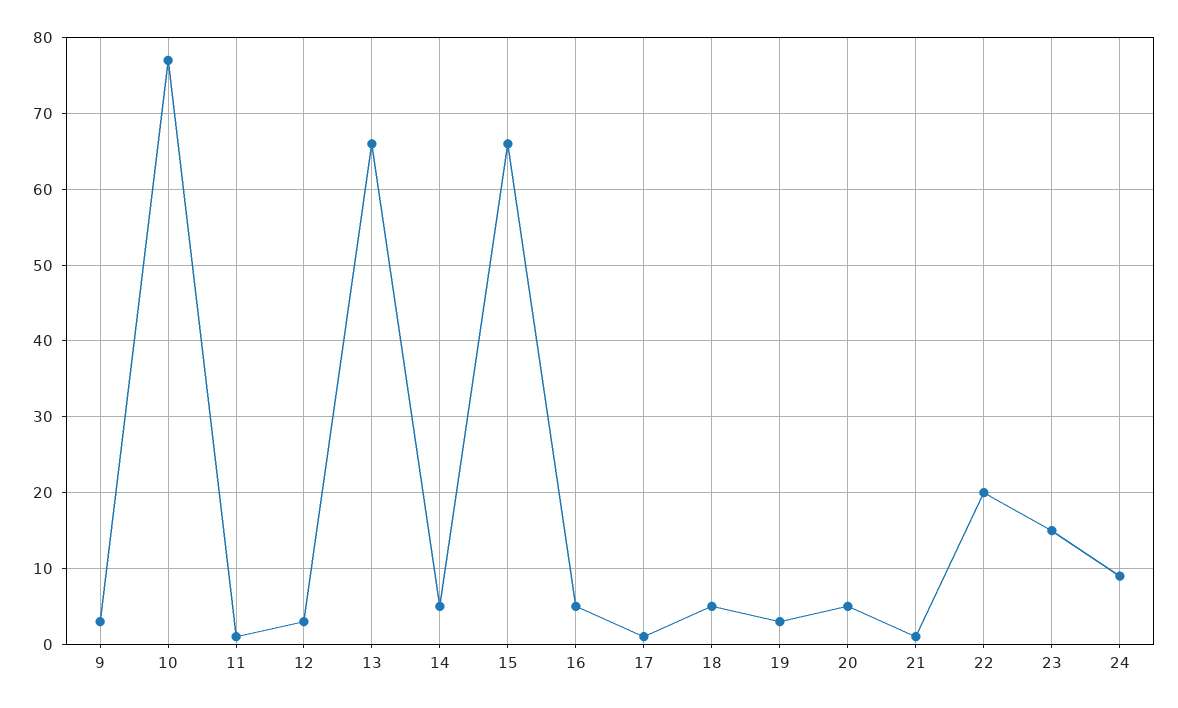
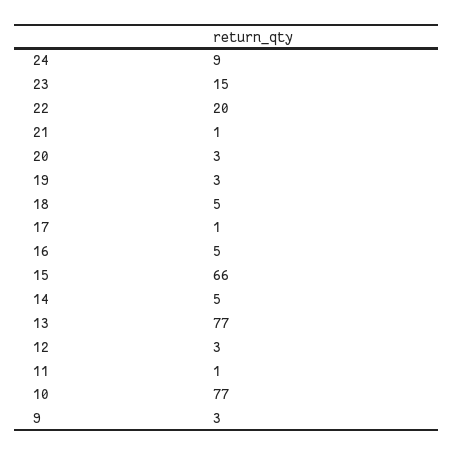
  {
    "9": 3,
    "10": 77,
    "11": 1,
    "12": 3,
-   "13": 66,
+   "13": 77,
    "14": 5,
    "15": 66,
    "16": 5,
    "17": 1,
    "18": 5,
    "19": 3,
-   "20": 5,
+   "20": 3,
    "21": 1,
    "22": 20,
    "23": 15,
    "24": 9
  }

